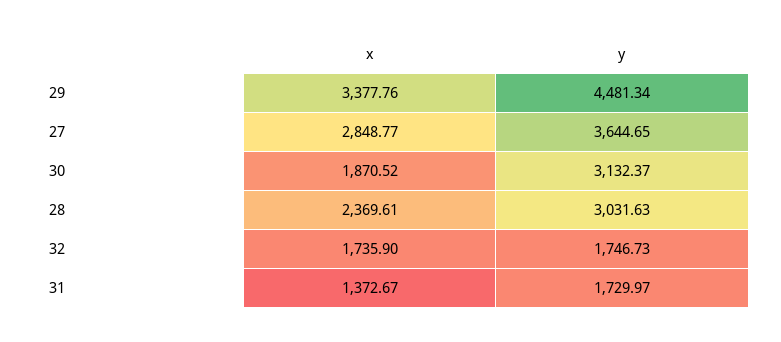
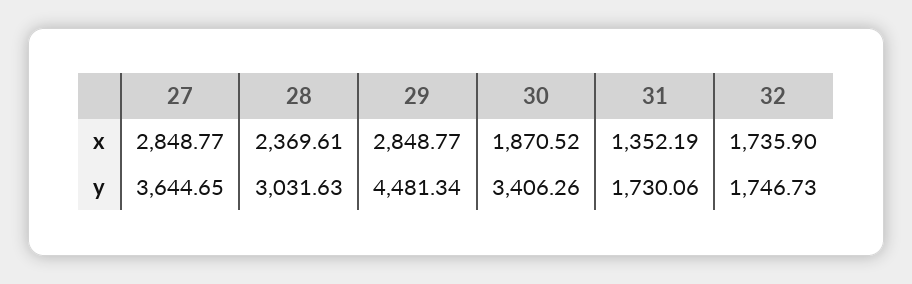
  {
    "x": {
-     "29": 3377.76,
+     "29": 2848.77,
      "27": 2848.77,
      "30": 1870.52,
      "28": 2369.61,
      "32": 1735.9,
-     "31": 1372.67
+     "31": 1352.19
    },
    "y": {
      "29": 4481.34,
      "27": 3644.65,
-     "30": 3132.37,
+     "30": 3406.26,
      "28": 3031.63,
      "32": 1746.73,
-     "31": 1729.97
+     "31": 1730.06
    }
  }

